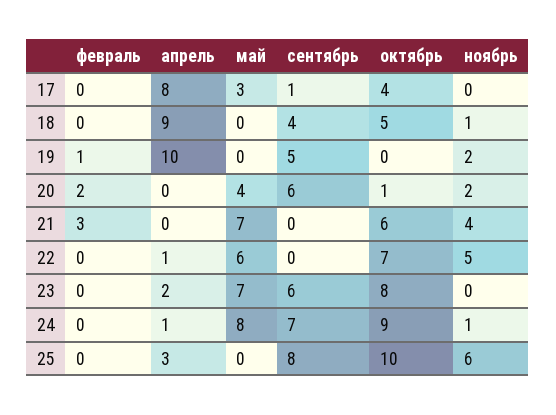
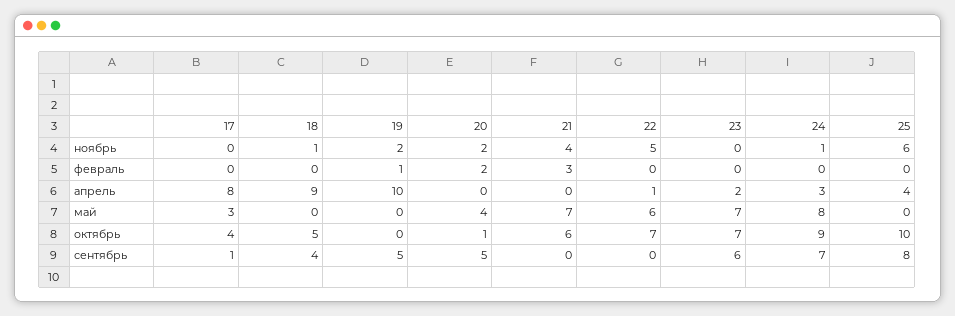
  {
    "февраль": {
      "17": 0,
      "18": 0,
      "19": 1,
      "20": 2,
      "21": 3,
      "22": 0,
      "23": 0,
      "24": 0,
      "25": 0
    },
    "апрель": {
      "17": 8,
      "18": 9,
      "19": 10,
      "20": 0,
      "21": 0,
      "22": 1,
      "23": 2,
-     "24": 1,
+     "24": 3,
-     "25": 3
+     "25": 4
    },
    "май": {
      "17": 3,
      "18": 0,
      "19": 0,
      "20": 4,
      "21": 7,
      "22": 6,
      "23": 7,
      "24": 8,
      "25": 0
    },
    "сентябрь": {
      "17": 1,
      "18": 4,
      "19": 5,
-     "20": 6,
+     "20": 5,
      "21": 0,
      "22": 0,
      "23": 6,
      "24": 7,
      "25": 8
    },
    "октябрь": {
      "17": 4,
      "18": 5,
      "19": 0,
      "20": 1,
      "21": 6,
      "22": 7,
-     "23": 8,
+     "23": 7,
      "24": 9,
      "25": 10
    },
    "ноябрь": {
      "17": 0,
      "18": 1,
      "19": 2,
      "20": 2,
      "21": 4,
      "22": 5,
      "23": 0,
      "24": 1,
      "25": 6
    }
  }

